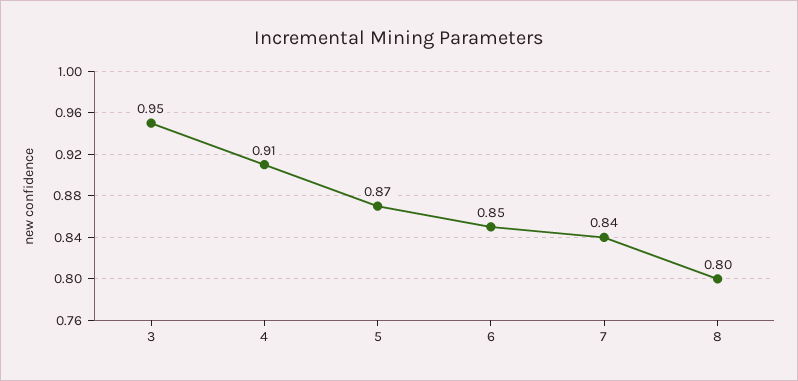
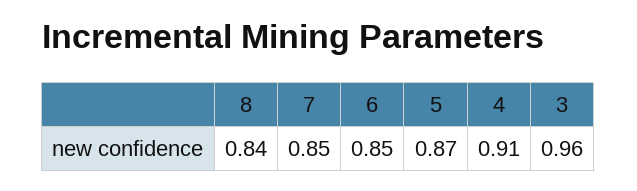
  {
-   "3": 0.95,
+   "3": 0.96,
    "4": 0.91,
    "5": 0.87,
    "6": 0.85,
-   "7": 0.84,
+   "7": 0.85,
-   "8": 0.8
+   "8": 0.84
  }

